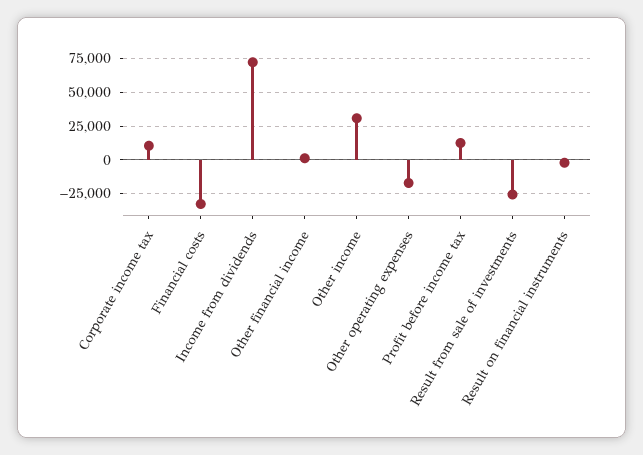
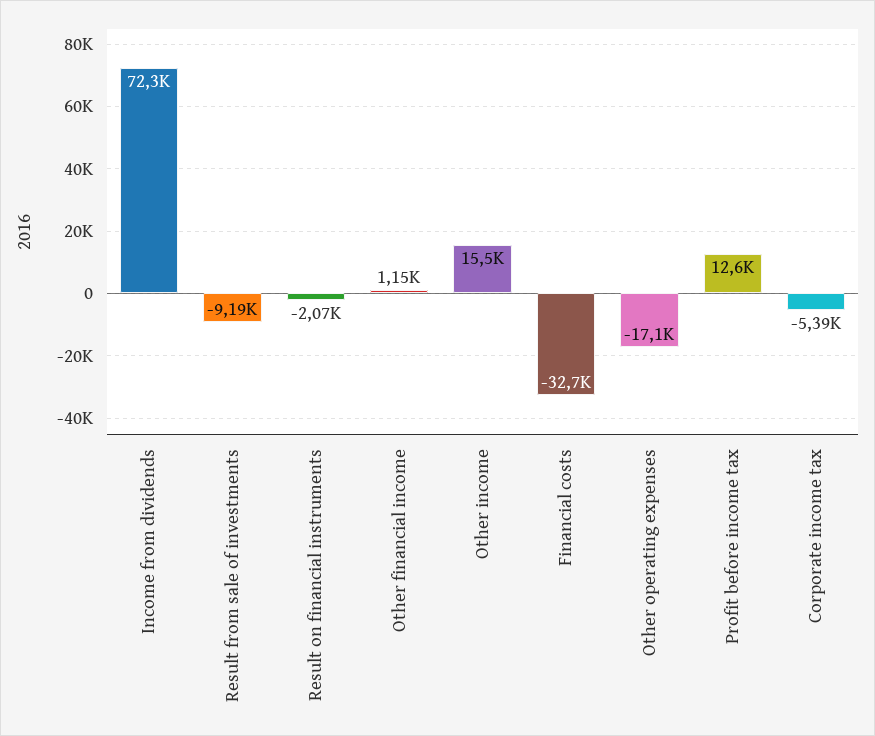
  {
-   "Corporate income tax": 10000,
+   "Corporate income tax": -5390,
    "Financial costs": -32700,
    "Income from dividends": 72300,
    "Other financial income": 1150,
-   "Other income": 30000,
+   "Other income": 15500,
    "Other operating expenses": -17100,
    "Profit before income tax": 12600,
-   "Result from sale of investments": -25000,
+   "Result from sale of investments": -9190,
    "Result on financial instruments": -2070
  }

